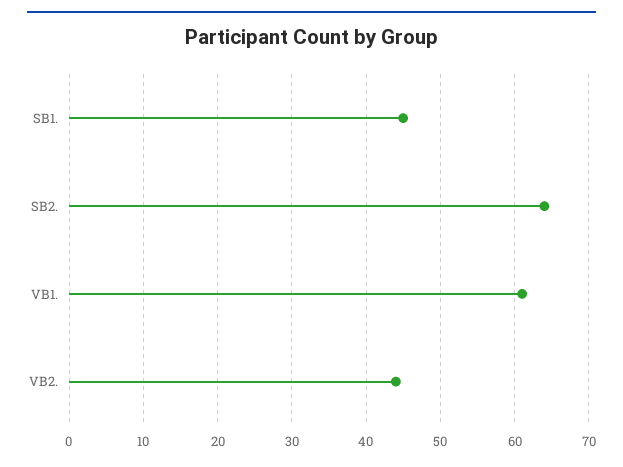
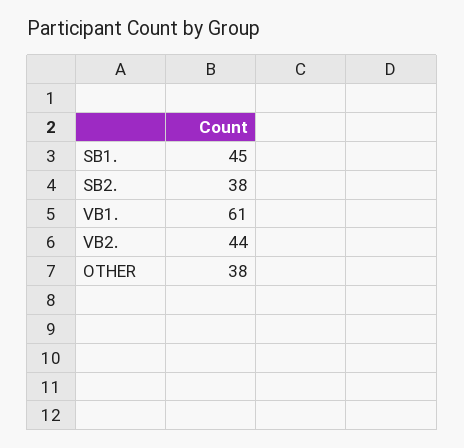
  {
    "SB1.": 45,
-   "SB2.": 64,
+   "SB2.": 38,
    "VB1.": 61,
-   "VB2.": 44
+   "VB2.": 44,
+   "OTHER": 38
  }

